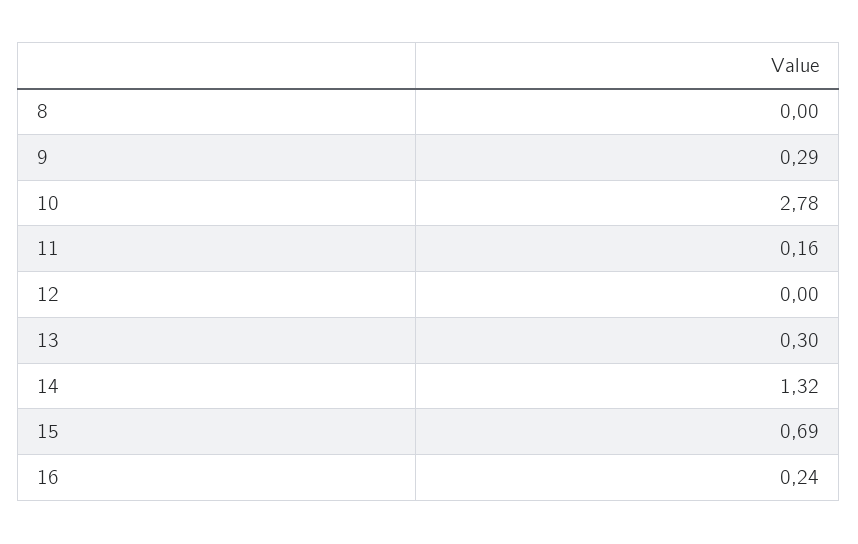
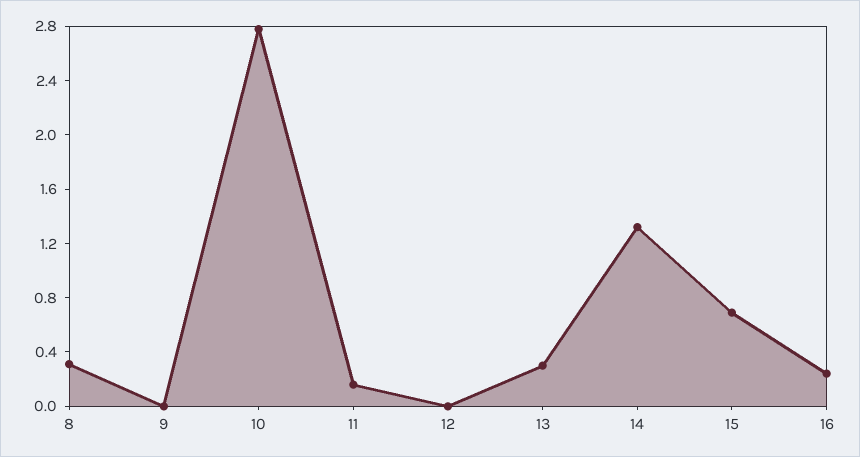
  {
-   "8": 0,
+   "8": 0.3,
-   "9": 0.29,
+   "9": 0,
    "10": 2.78,
    "11": 0.16,
    "12": 0,
    "13": 0.3,
    "14": 1.32,
    "15": 0.69,
    "16": 0.24
  }

